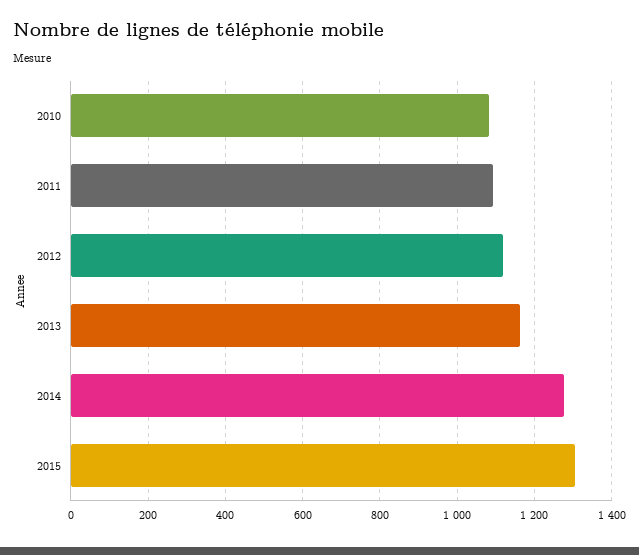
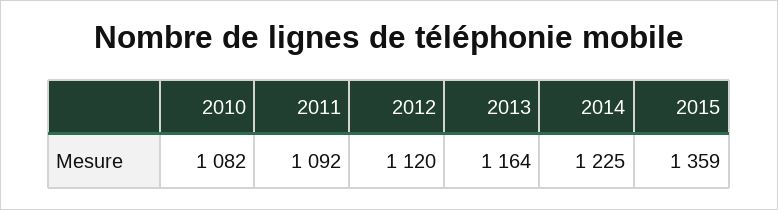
  {
    "2010": 1082,
    "2011": 1092,
    "2012": 1120,
    "2013": 1164,
-   "2014": 1280,
+   "2014": 1225,
-   "2015": 1300
+   "2015": 1359
  }

